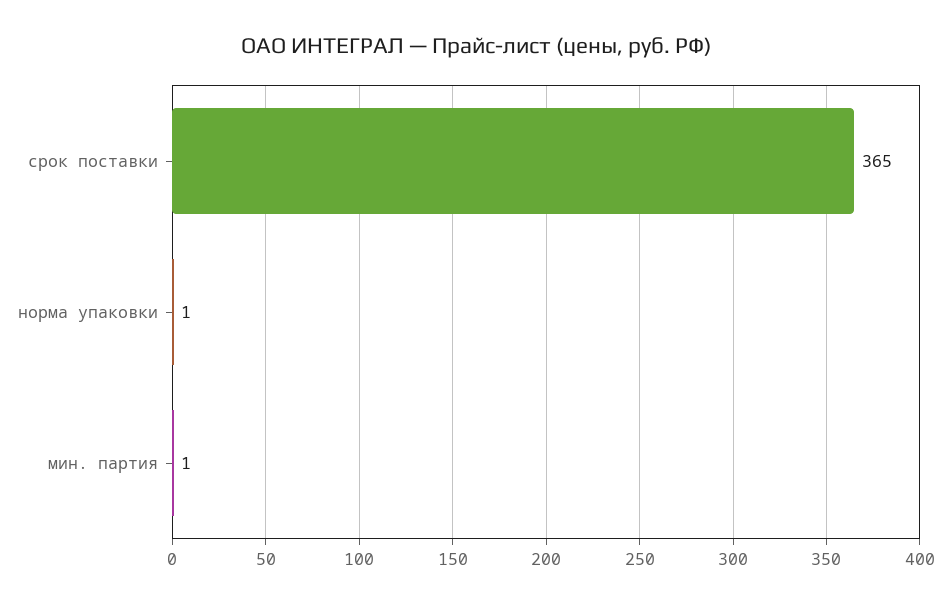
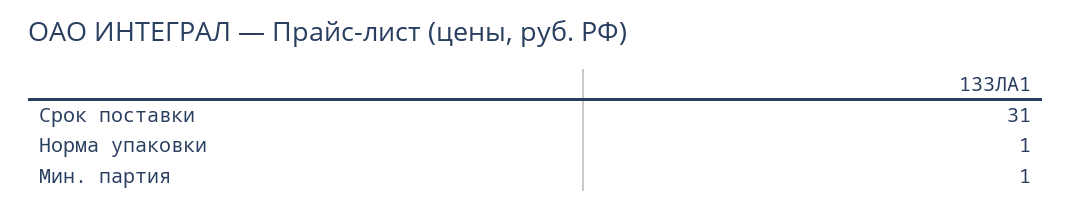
  {
-   "срок поставки": 365,
+   "срок поставки": 31,
    "норма упаковки": 1,
    "мин. партия": 1
  }

